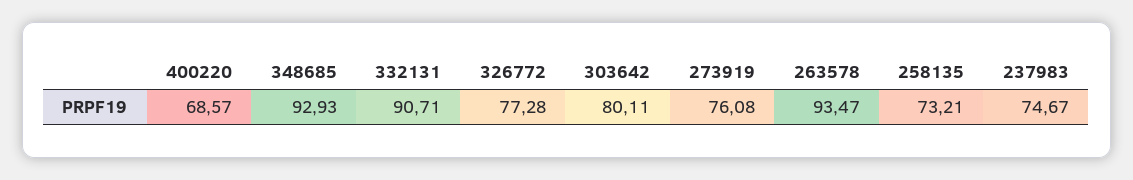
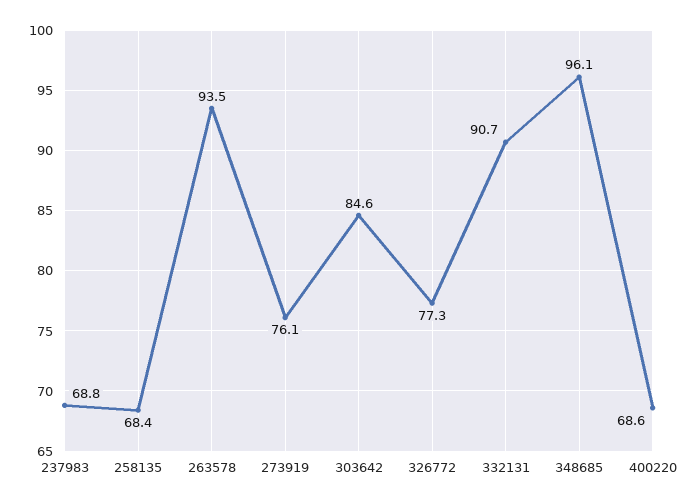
  {
    "400220": 68.57,
-   "348685": 92.93,
+   "348685": 96.1,
    "332131": 90.71,
    "326772": 77.28,
-   "303642": 80.11,
+   "303642": 84.6,
    "273919": 76.08,
    "263578": 93.47,
-   "258135": 73.21,
+   "258135": 68.4,
-   "237983": 74.67
+   "237983": 68.8
  }

